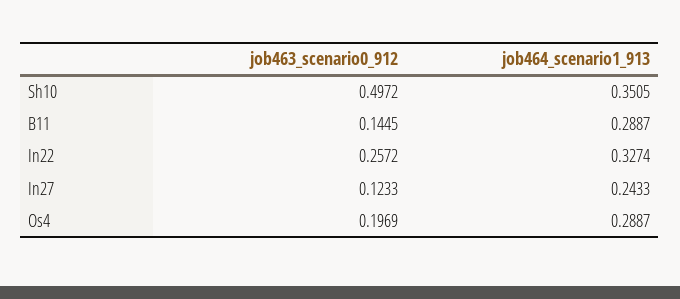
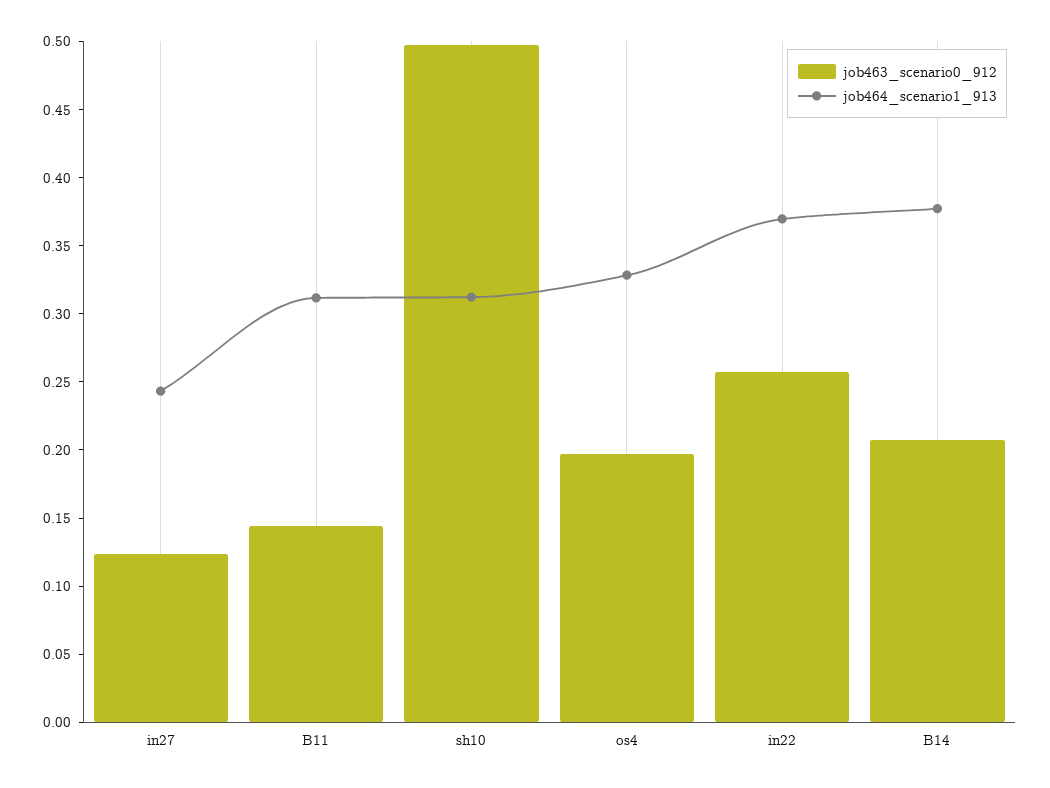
  {
    "job463_scenario0_912": {
      "Sh10": 0.4972,
      "B11": 0.1445,
      "In22": 0.2572,
      "In27": 0.1233,
-     "Os4": 0.1969
+     "Os4": 0.1969,
+     "B14": 0.21
    },
    "job464_scenario1_913": {
-     "Sh10": 0.3505,
+     "Sh10": 0.31,
-     "B11": 0.2887,
+     "B11": 0.31,
-     "In22": 0.3274,
+     "In22": 0.37,
      "In27": 0.2433,
-     "Os4": 0.2887
+     "Os4": 0.33,
+     "B14": 0.38
    }
  }

